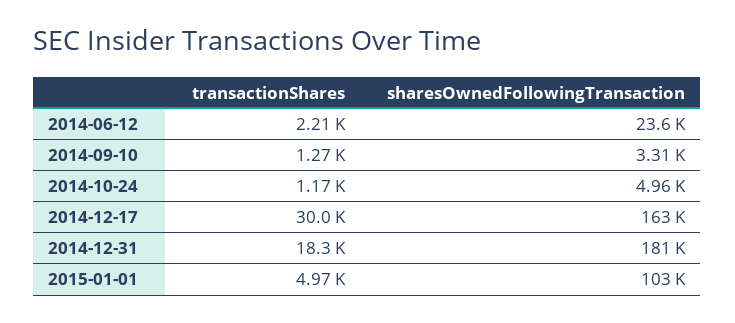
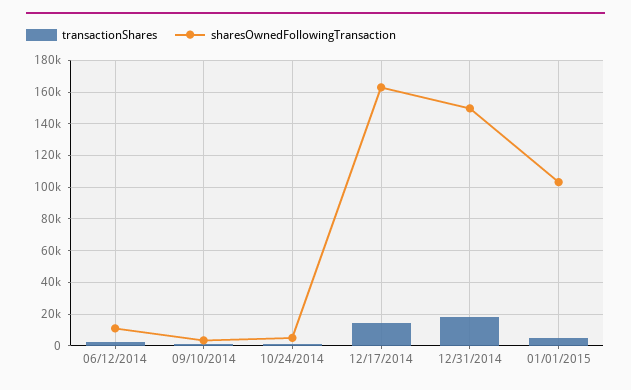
  {
    "transactionShares": {
      "2014-06-12": 2210,
      "2014-09-10": 1270,
      "2014-10-24": 1170,
-     "2014-12-17": 30000,
+     "2014-12-17": 15000,
      "2014-12-31": 18300,
      "2015-01-01": 4970
    },
    "sharesOwnedFollowingTransaction": {
-     "2014-06-12": 23600,
+     "2014-06-12": 10000,
      "2014-09-10": 3310,
      "2014-10-24": 4960,
      "2014-12-17": 163000,
-     "2014-12-31": 181000,
+     "2014-12-31": 150000,
      "2015-01-01": 103000
    }
  }

